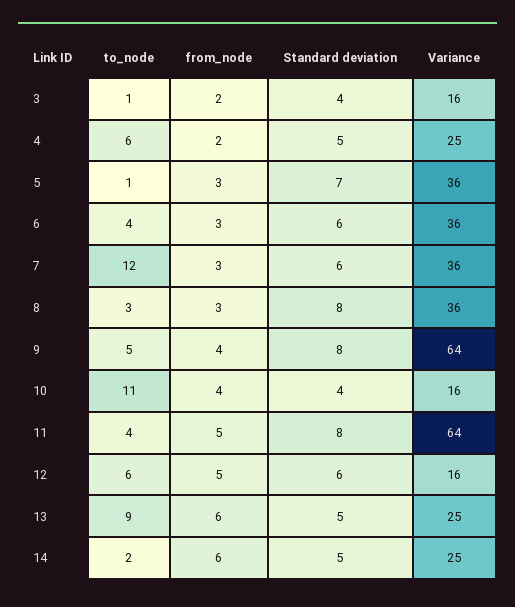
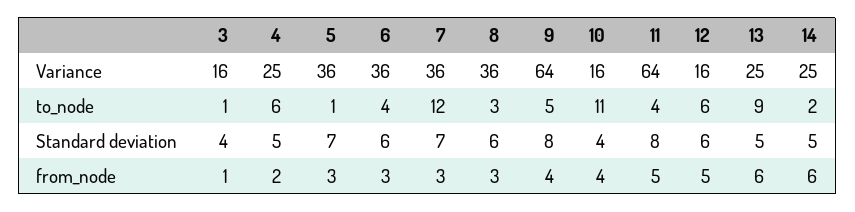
  {
    "to_node": {
      "3": 1,
      "4": 6,
      "5": 1,
      "6": 4,
      "7": 12,
      "8": 3,
      "9": 5,
      "10": 11,
      "11": 4,
      "12": 6,
      "13": 9,
      "14": 2
    },
    "from_node": {
-     "3": 2,
+     "3": 1,
      "4": 2,
      "5": 3,
      "6": 3,
      "7": 3,
      "8": 3,
      "9": 4,
      "10": 4,
      "11": 5,
      "12": 5,
      "13": 6,
      "14": 6
    },
    "Standard deviation": {
      "3": 4,
      "4": 5,
      "5": 7,
      "6": 6,
-     "7": 6,
+     "7": 7,
-     "8": 8,
+     "8": 6,
      "9": 8,
      "10": 4,
      "11": 8,
      "12": 6,
      "13": 5,
      "14": 5
    },
    "Variance": {
      "3": 16,
      "4": 25,
      "5": 36,
      "6": 36,
      "7": 36,
      "8": 36,
      "9": 64,
      "10": 16,
      "11": 64,
      "12": 16,
      "13": 25,
      "14": 25
    }
  }

